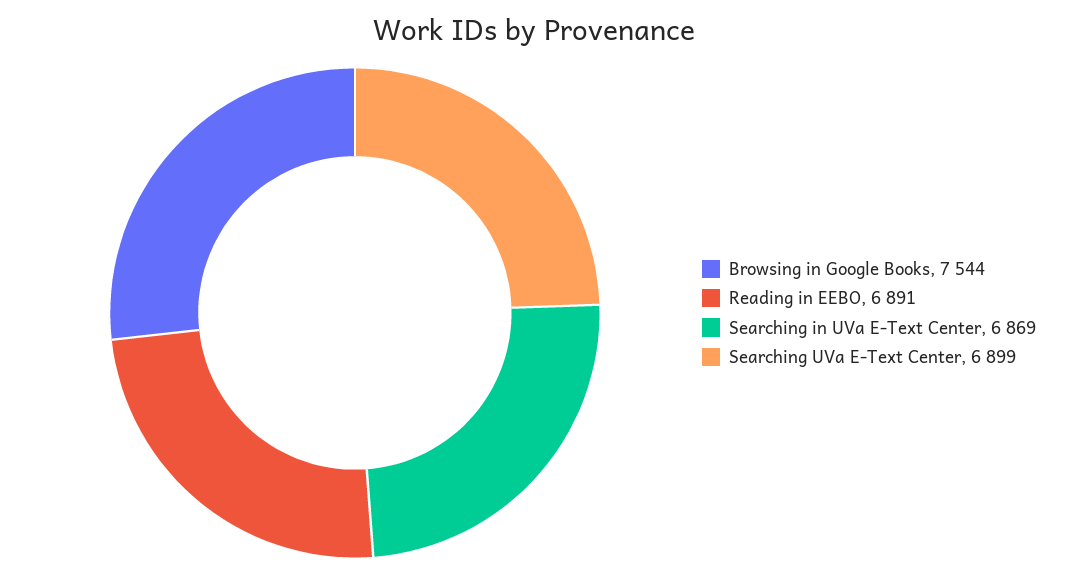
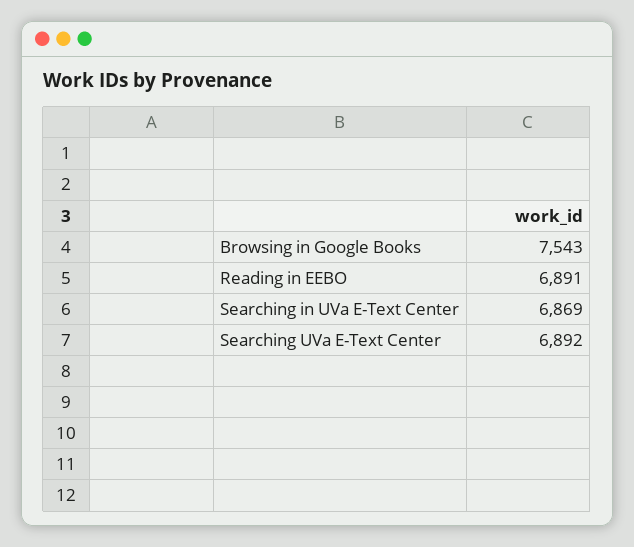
  {
-   "Browsing in Google Books": 7544,
+   "Browsing in Google Books": 7543,
    "Reading in EEBO": 6891,
    "Searching in UVa E-Text Center": 6869,
-   "Searching UVa E-Text Center": 6899
+   "Searching UVa E-Text Center": 6892
  }

